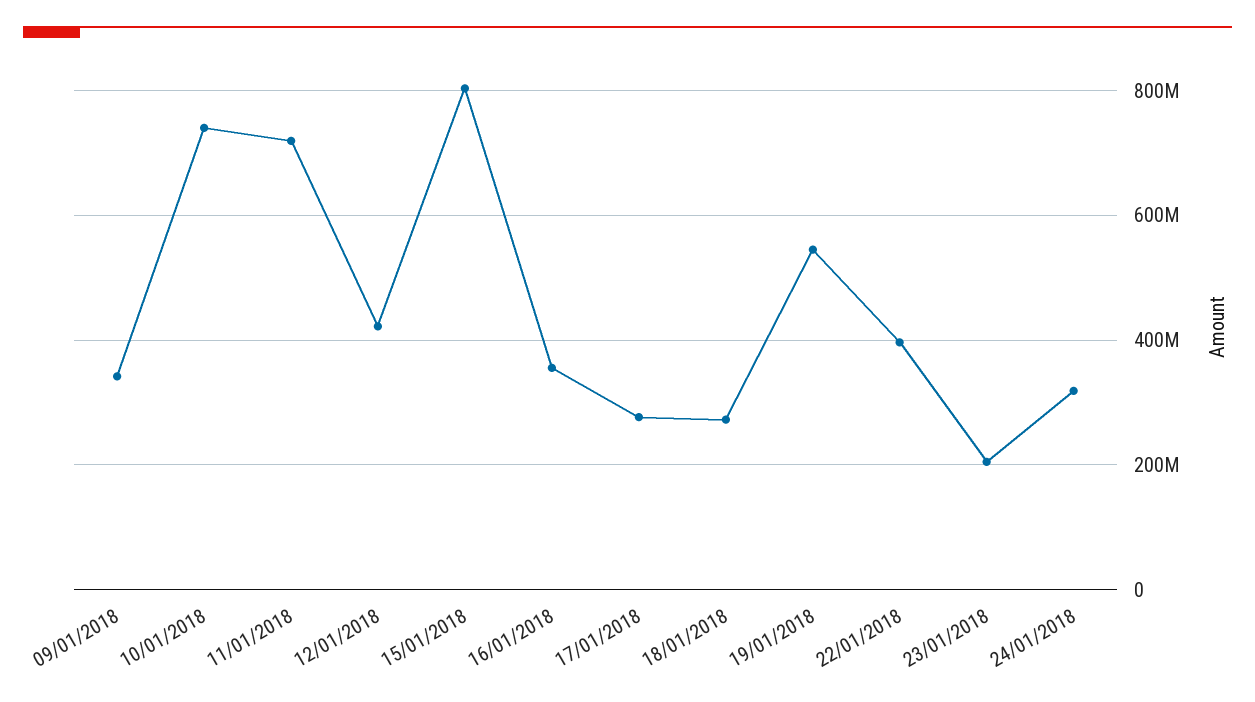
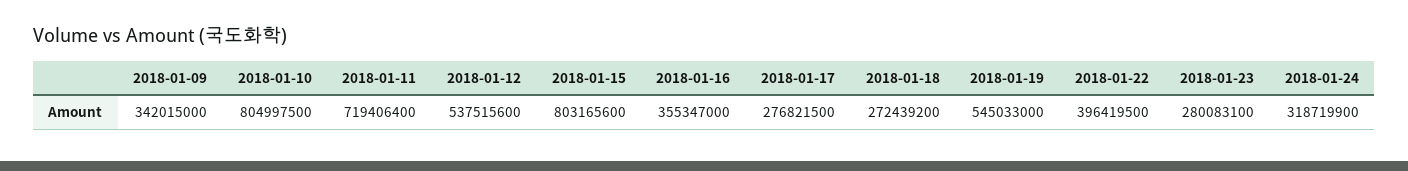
  {
    "09/01/2018": 342015000,
-   "10/01/2018": 740000000,
+   "10/01/2018": 804997500,
    "11/01/2018": 719406400,
-   "12/01/2018": 420000000,
+   "12/01/2018": 537515600,
    "15/01/2018": 803165600,
    "16/01/2018": 355347000,
    "17/01/2018": 276821500,
    "18/01/2018": 272439200,
    "19/01/2018": 545033000,
    "22/01/2018": 396419500,
-   "23/01/2018": 200000000,
+   "23/01/2018": 280083100,
    "24/01/2018": 318719900
  }

